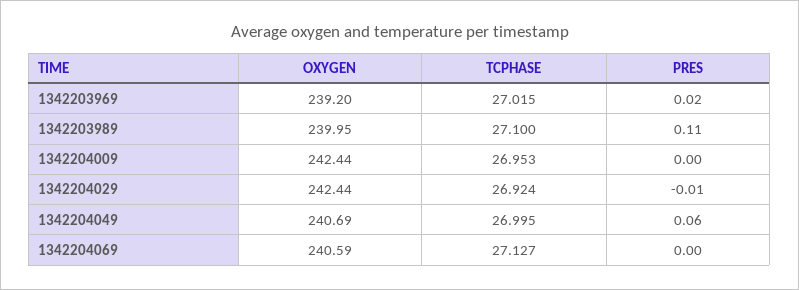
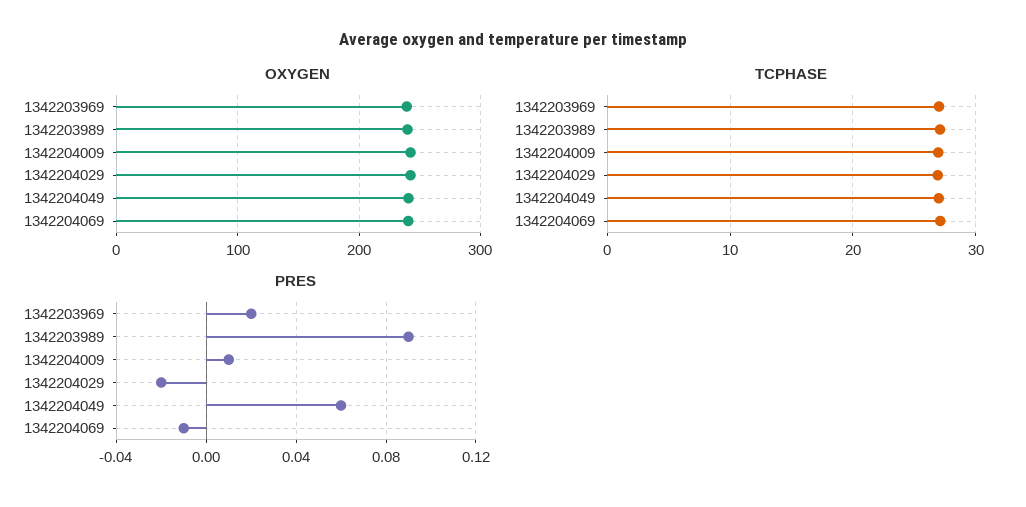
  {
    "OXYGEN": {
      "1342203969": 239.2,
      "1342203989": 239.95,
      "1342204009": 242.44,
      "1342204029": 242.44,
      "1342204049": 240.69,
      "1342204069": 240.59
    },
    "TCPHASE": {
      "1342203969": 27.015,
      "1342203989": 27.1,
      "1342204009": 26.953,
      "1342204029": 26.924,
      "1342204049": 26.995,
      "1342204069": 27.127
    },
    "PRES": {
      "1342203969": 0.02,
-     "1342203989": 0.11,
+     "1342203989": 0.09,
-     "1342204009": 0,
+     "1342204009": 0.01,
-     "1342204029": -0.01,
+     "1342204029": -0.02,
      "1342204049": 0.06,
-     "1342204069": 0
+     "1342204069": -0.01
    }
  }

